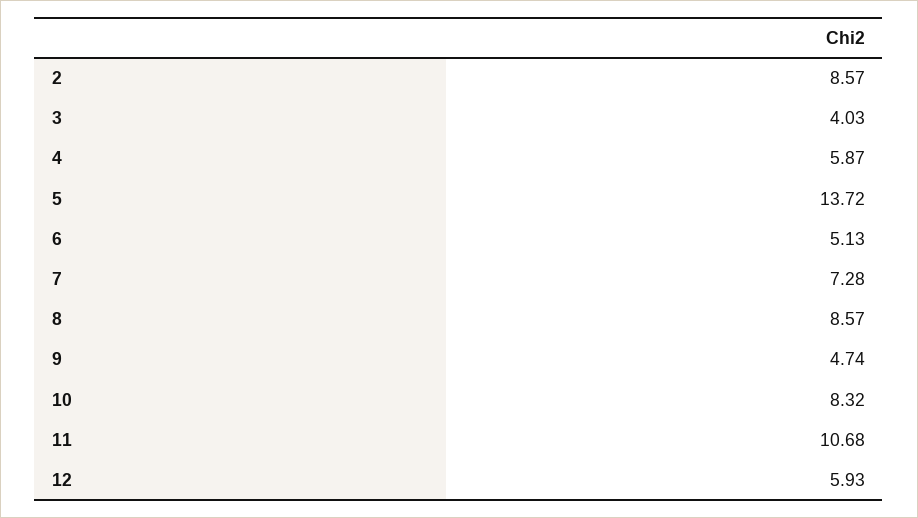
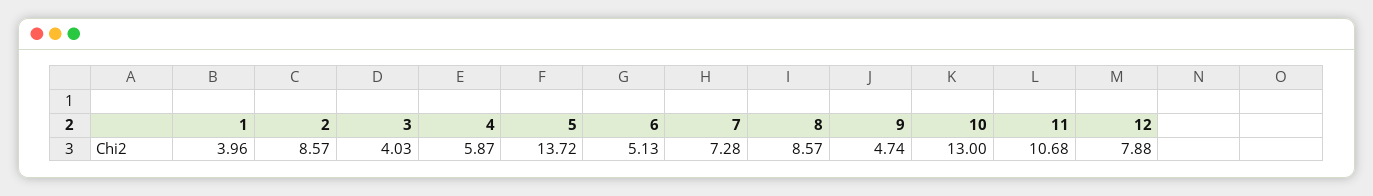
  {
    "2": 8.57,
    "3": 4.03,
    "4": 5.87,
    "5": 13.72,
    "6": 5.13,
    "7": 7.28,
    "8": 8.57,
    "9": 4.74,
-   "10": 8.32,
+   "10": 13,
    "11": 10.68,
-   "12": 5.93
+   "12": 7.88,
+   "1": 3.96
  }

